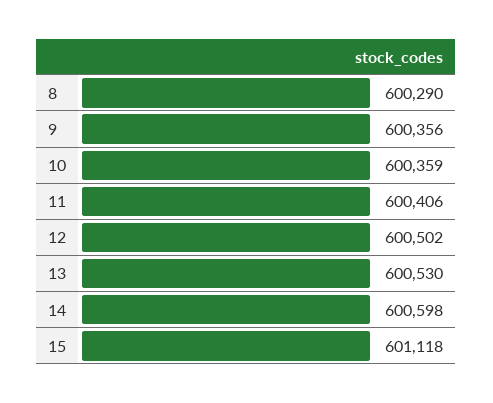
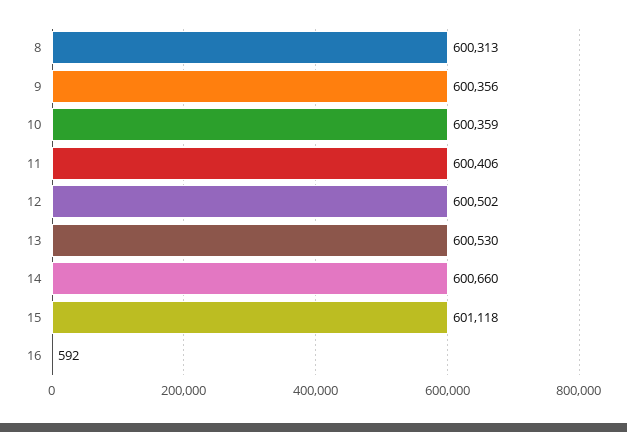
  {
-   "8": 600290,
+   "8": 600313,
    "9": 600356,
    "10": 600359,
    "11": 600406,
    "12": 600502,
    "13": 600530,
-   "14": 600598,
+   "14": 600660,
-   "15": 601118
+   "15": 601118,
+   "16": 592
  }

